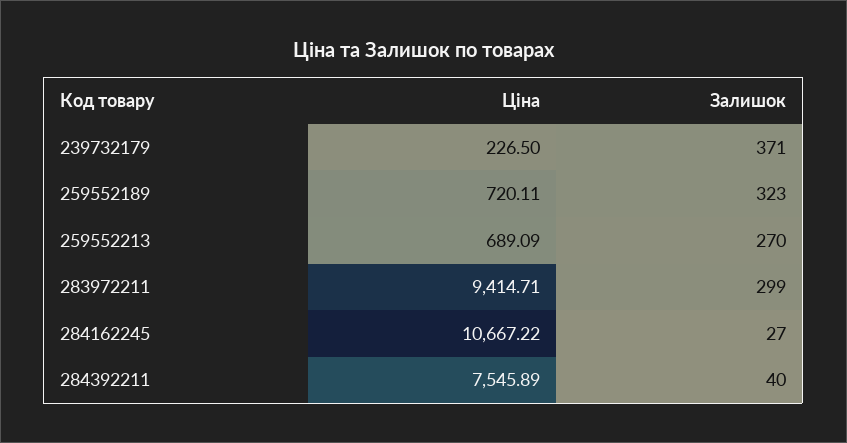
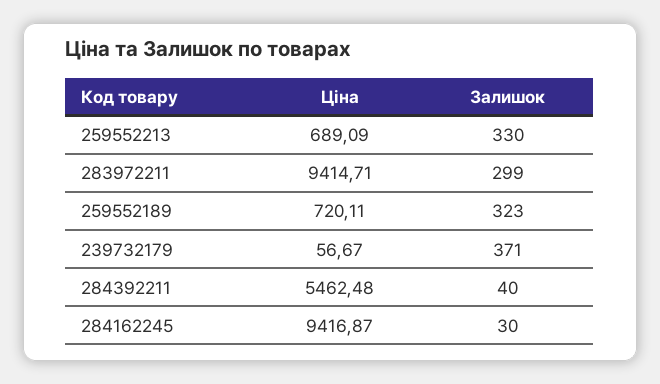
  {
    "Ціна": {
-     "239732179": 226.5,
+     "239732179": 56.67,
      "259552189": 720.11,
      "259552213": 689.09,
      "283972211": 9414.71,
-     "284162245": 10667.22,
+     "284162245": 9416.87,
-     "284392211": 7545.89
+     "284392211": 5462.48
    },
    "Залишок": {
      "239732179": 371,
      "259552189": 323,
-     "259552213": 270,
+     "259552213": 330,
      "283972211": 299,
-     "284162245": 27,
+     "284162245": 30,
      "284392211": 40
    }
  }

